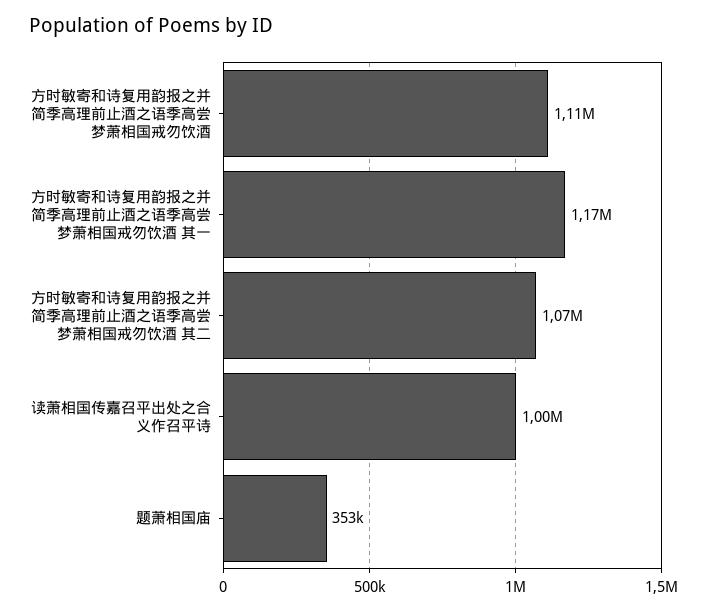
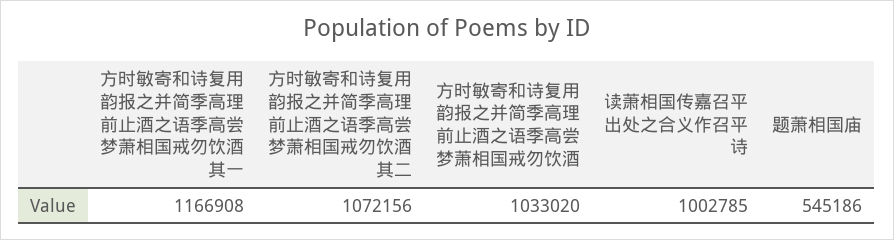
  {
-   "方时敏寄和诗复用韵报之并简季高理前止酒之语季高尝梦萧相国戒勿饮酒": 1110000,
+   "方时敏寄和诗复用韵报之并简季高理前止酒之语季高尝梦萧相国戒勿饮酒": 1033020,
    "方时敏寄和诗复用韵报之并简季高理前止酒之语季高尝梦萧相国戒勿饮酒 其一": 1166908,
    "方时敏寄和诗复用韵报之并简季高理前止酒之语季高尝梦萧相国戒勿饮酒 其二": 1072156,
    "读萧相国传嘉召平出处之合义作召平诗": 1002785,
-   "题萧相国庙": 353000
+   "题萧相国庙": 545186
  }

